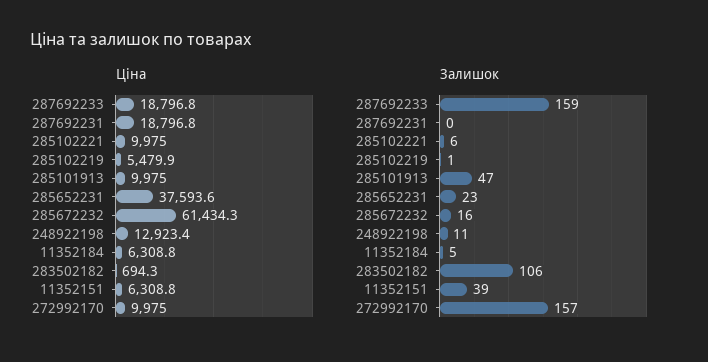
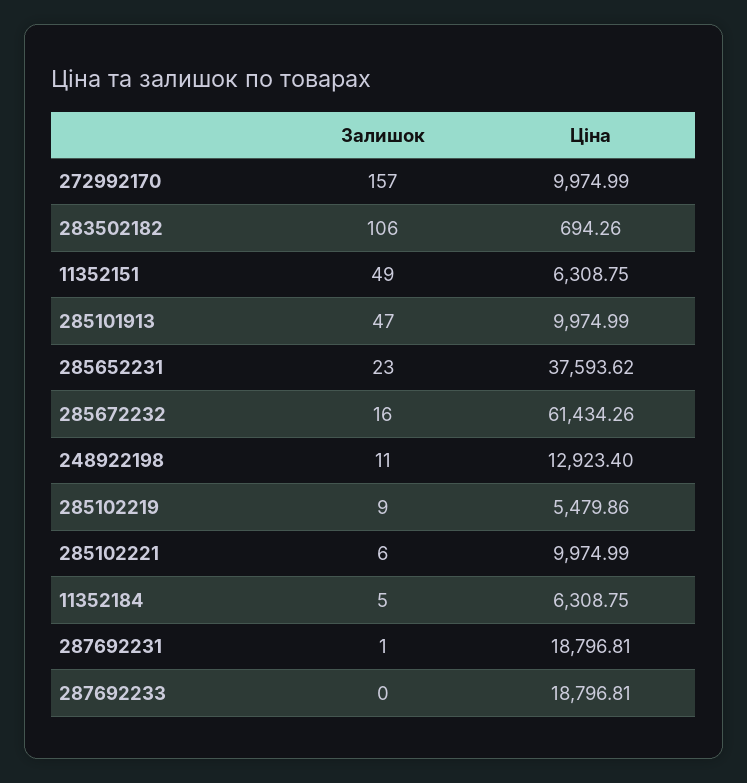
  {
    "Ціна": {
      "287692233": 18796.81,
      "287692231": 18796.81,
      "285102221": 9974.99,
      "285102219": 5479.86,
      "285101913": 9974.99,
      "285652231": 37593.62,
      "285672232": 61434.26,
      "248922198": 12923.4,
      "11352184": 6308.75,
      "283502182": 694.26,
      "11352151": 6308.75,
      "272992170": 9974.99
    },
    "Залишок": {
-     "287692233": 159,
+     "287692233": 0,
-     "287692231": 0,
+     "287692231": 1,
      "285102221": 6,
-     "285102219": 1,
+     "285102219": 9,
      "285101913": 47,
      "285652231": 23,
      "285672232": 16,
      "248922198": 11,
      "11352184": 5,
      "283502182": 106,
-     "11352151": 39,
+     "11352151": 49,
      "272992170": 157
    }
  }

